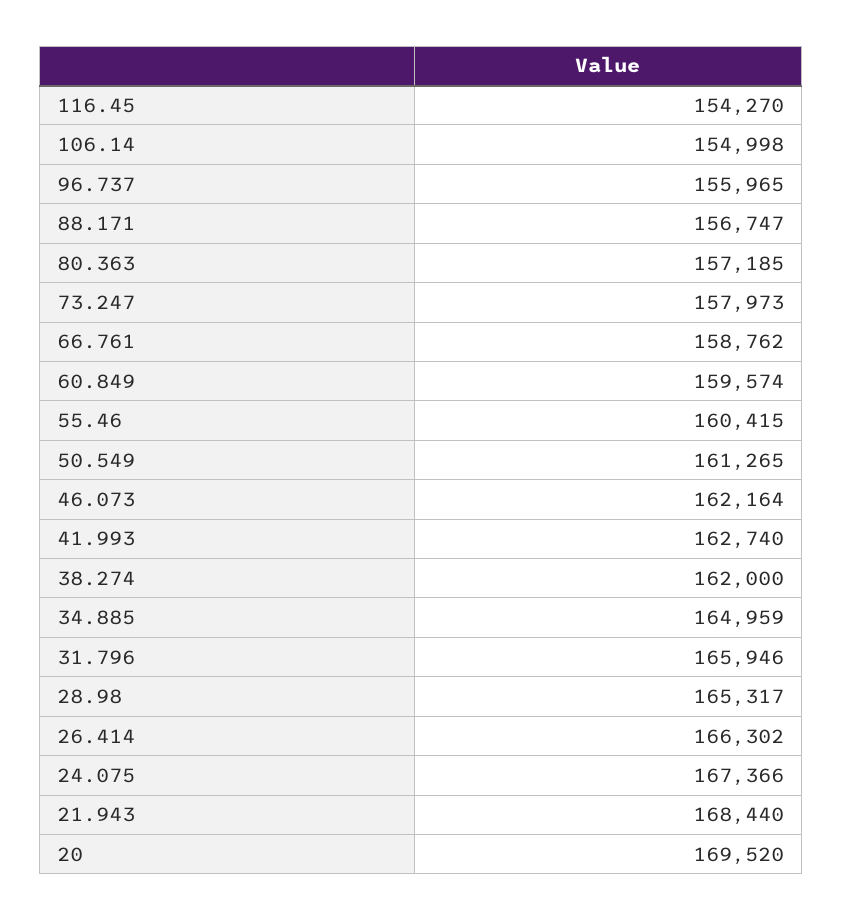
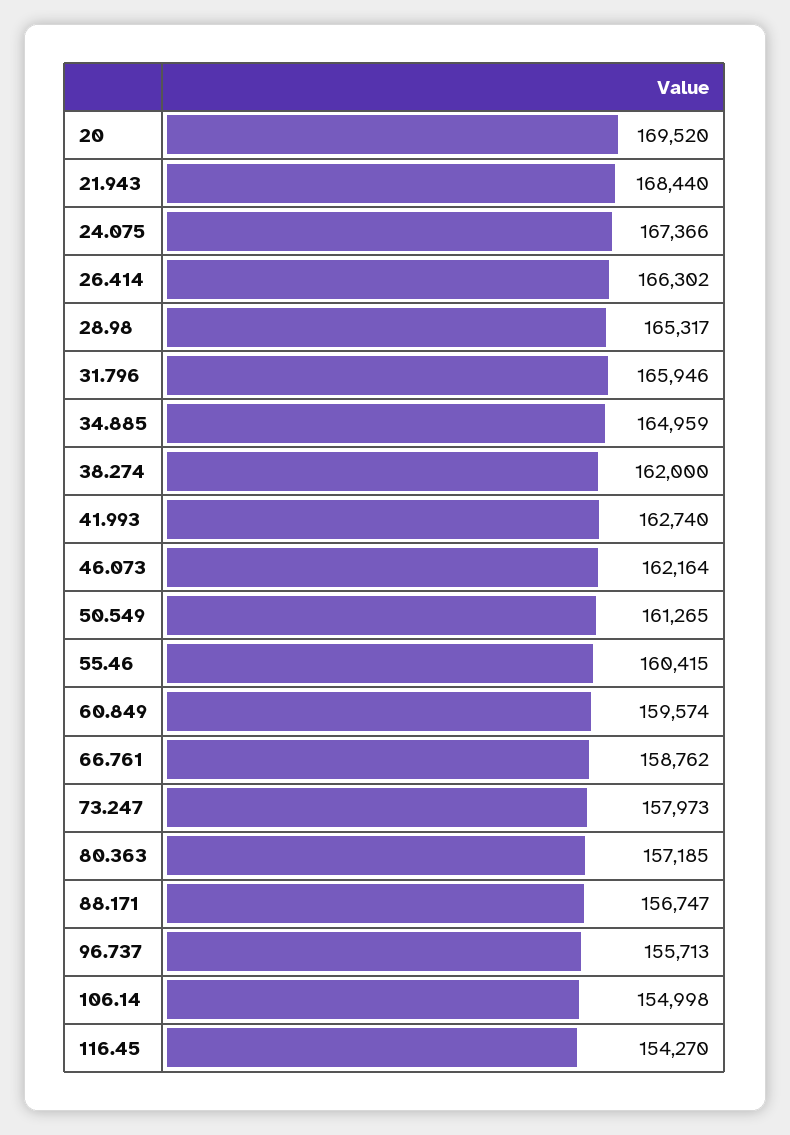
  {
    "116.45": 154270,
    "106.14": 154998,
-   "96.737": 155965,
+   "96.737": 155713,
    "88.171": 156747,
    "80.363": 157185,
    "73.247": 157973,
    "66.761": 158762,
    "60.849": 159574,
    "55.46": 160415,
    "50.549": 161265,
    "46.073": 162164,
    "41.993": 162740,
    "38.274": 162000,
    "34.885": 164959,
    "31.796": 165946,
    "28.98": 165317,
    "26.414": 166302,
    "24.075": 167366,
    "21.943": 168440,
    "20": 169520
  }

